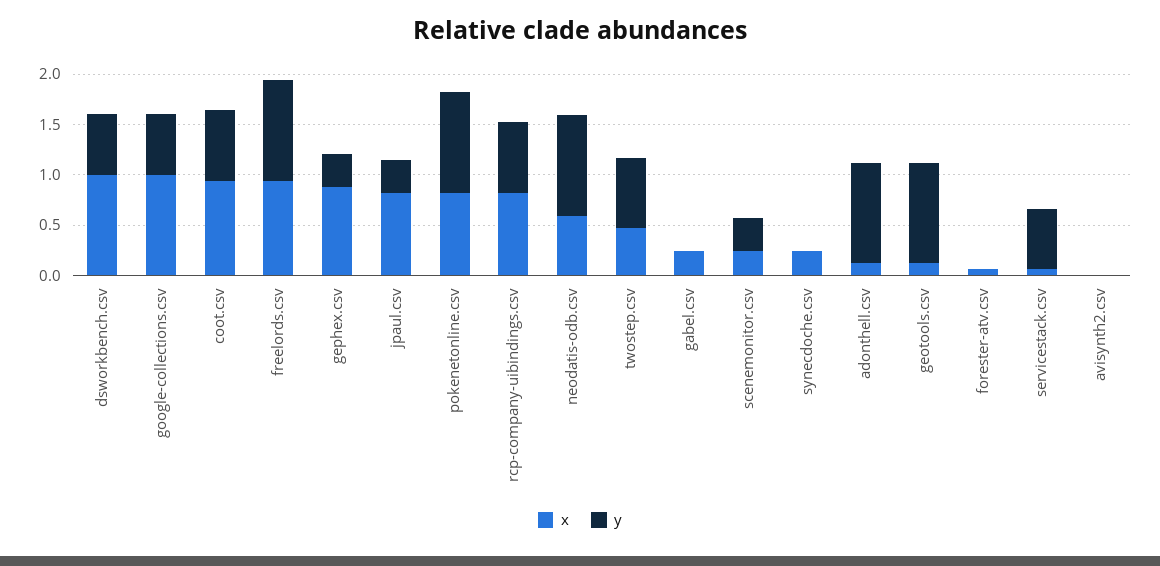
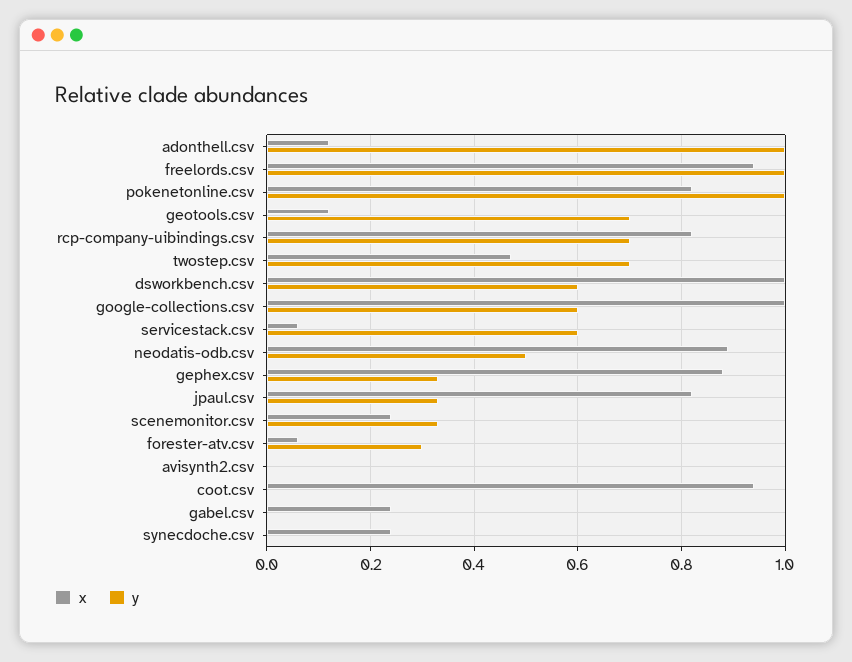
  {
    "x": {
      "dsworkbench.csv": 1,
      "google-collections.csv": 1,
      "coot.csv": 0.95,
      "freelords.csv": 0.95,
      "gephex.csv": 0.9,
      "jpaul.csv": 0.8,
      "pokenetonline.csv": 0.8,
      "rcp-company-uibindings.csv": 0.8,
-     "neodatis-odb.csv": 0.6,
+     "neodatis-odb.csv": 0.9,
      "twostep.csv": 0.45,
      "gabel.csv": 0.25,
      "scenemonitor.csv": 0.25,
      "synecdoche.csv": 0.25,
      "adonthell.csv": 0.1,
      "geotools.csv": 0.1,
      "forester-atv.csv": 0.05,
      "servicestack.csv": 0.05,
      "avisynth2.csv": 0
    },
    "y": {
      "dsworkbench.csv": 0.6,
      "google-collections.csv": 0.6,
-     "coot.csv": 0.7,
+     "coot.csv": 0,
      "freelords.csv": 1,
      "gephex.csv": 0.35,
      "jpaul.csv": 0.35,
      "pokenetonline.csv": 1,
      "rcp-company-uibindings.csv": 0.7,
-     "neodatis-odb.csv": 1,
+     "neodatis-odb.csv": 0.5,
      "twostep.csv": 0.7,
      "gabel.csv": 0,
      "scenemonitor.csv": 0.35,
      "synecdoche.csv": 0,
      "adonthell.csv": 1,
-     "geotools.csv": 1,
+     "geotools.csv": 0.7,
-     "forester-atv.csv": 0,
+     "forester-atv.csv": 0.3,
      "servicestack.csv": 0.6,
      "avisynth2.csv": 0
    }
  }

